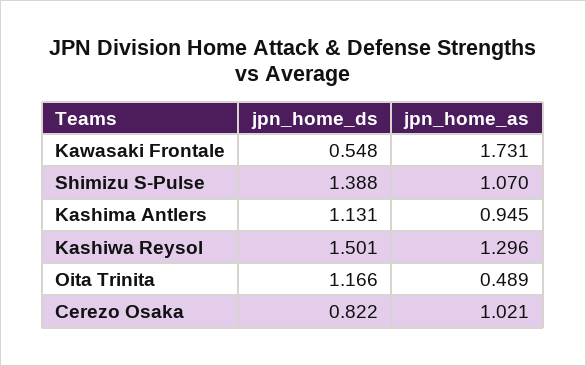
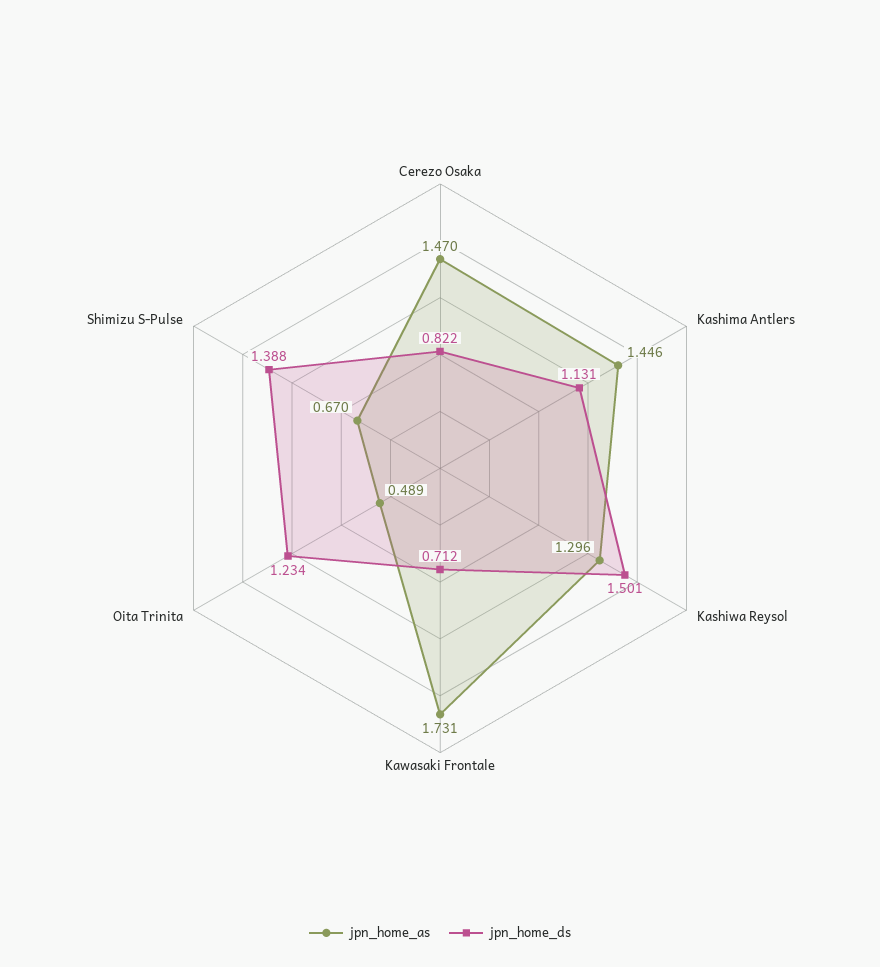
  {
    "jpn_home_ds": {
-     "Kawasaki Frontale": 0.548,
+     "Kawasaki Frontale": 0.712,
      "Shimizu S-Pulse": 1.388,
      "Kashima Antlers": 1.131,
      "Kashiwa Reysol": 1.501,
-     "Oita Trinita": 1.166,
+     "Oita Trinita": 1.234,
      "Cerezo Osaka": 0.822
    },
    "jpn_home_as": {
      "Kawasaki Frontale": 1.731,
-     "Shimizu S-Pulse": 1.07,
+     "Shimizu S-Pulse": 0.67,
-     "Kashima Antlers": 0.945,
+     "Kashima Antlers": 1.446,
      "Kashiwa Reysol": 1.296,
      "Oita Trinita": 0.489,
-     "Cerezo Osaka": 1.021
+     "Cerezo Osaka": 1.47
    }
  }

